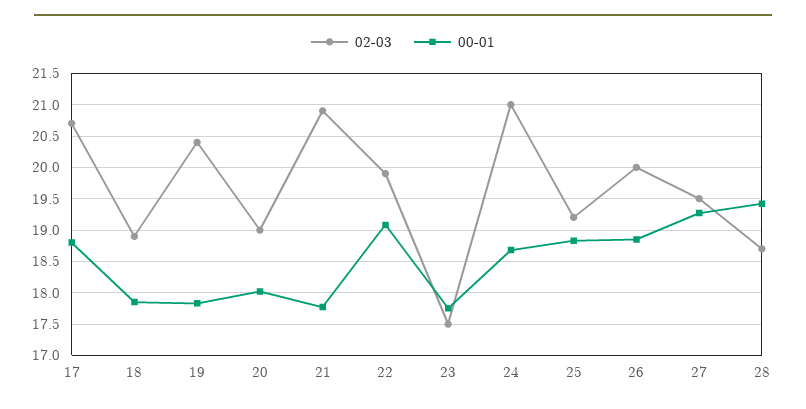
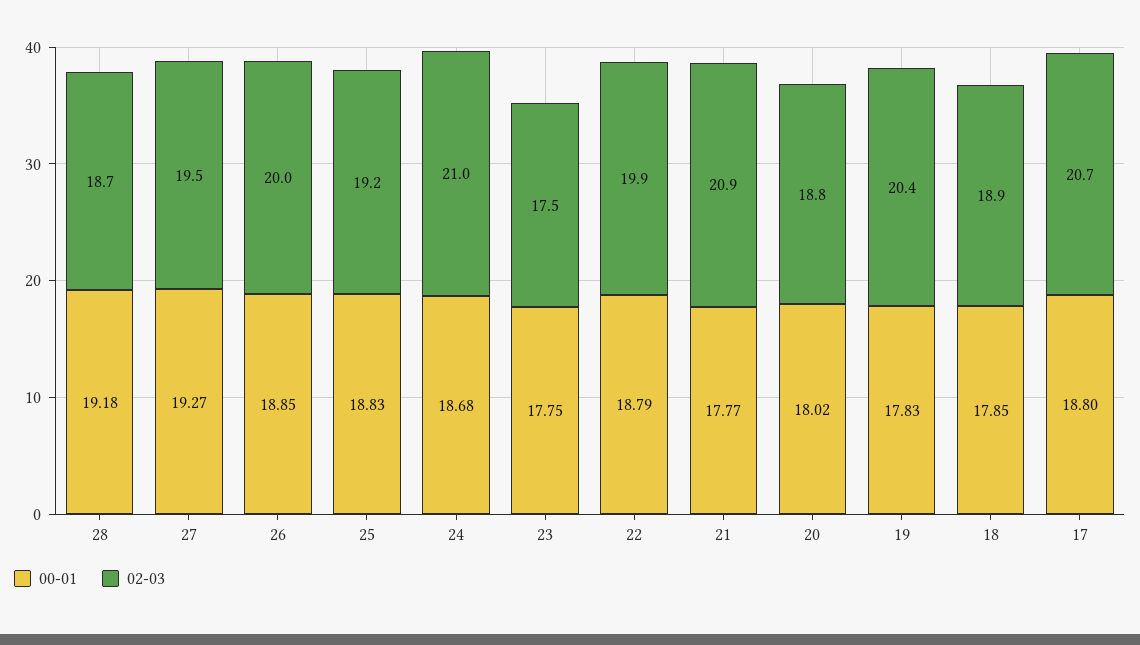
  {
    "02-03": {
      "17": 20.7,
      "18": 18.9,
      "19": 20.4,
-     "20": 19,
+     "20": 18.8,
      "21": 20.9,
      "22": 19.9,
      "23": 17.5,
      "24": 21,
      "25": 19.2,
      "26": 20,
      "27": 19.5,
      "28": 18.7
    },
    "00-01": {
      "17": 18.8,
      "18": 17.85,
      "19": 17.83,
      "20": 18.02,
      "21": 17.77,
-     "22": 19.1,
+     "22": 18.79,
      "23": 17.75,
      "24": 18.68,
      "25": 18.83,
      "26": 18.85,
      "27": 19.27,
-     "28": 19.4
+     "28": 19.18
    }
  }

